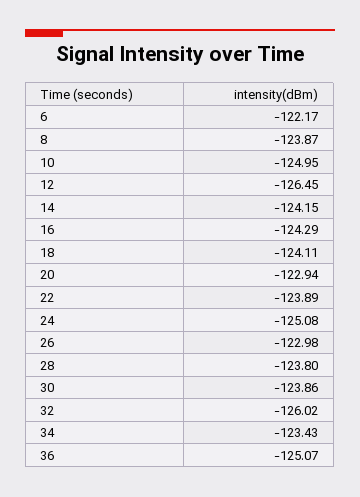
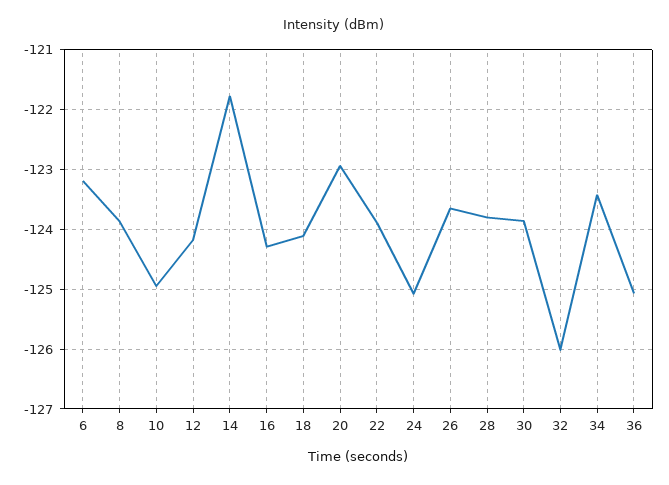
  {
-   "6": -122.17,
+   "6": -123.2,
    "8": -123.87,
    "10": -124.95,
-   "12": -126.45,
+   "12": -124.2,
-   "14": -124.15,
+   "14": -121.8,
    "16": -124.29,
    "18": -124.11,
    "20": -122.94,
    "22": -123.89,
    "24": -125.08,
-   "26": -122.98,
+   "26": -123.6,
    "28": -123.8,
    "30": -123.86,
    "32": -126.02,
    "34": -123.43,
    "36": -125.07
  }

